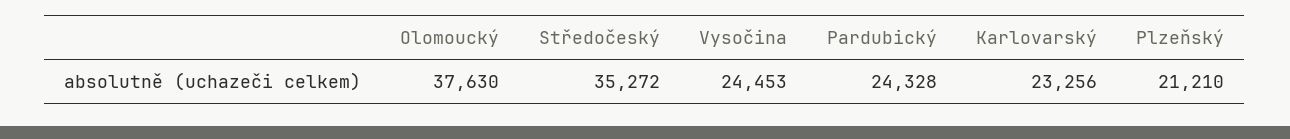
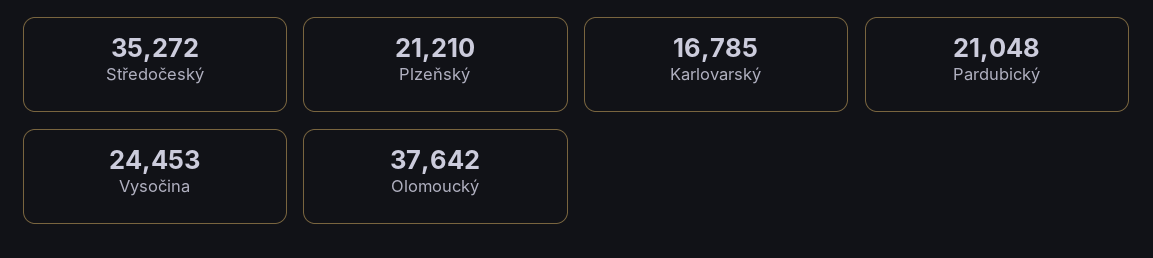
  {
-   "Olomoucký": 37630,
+   "Olomoucký": 37642,
    "Středočeský": 35272,
    "Vysočina": 24453,
-   "Pardubický": 24328,
+   "Pardubický": 21048,
-   "Karlovarský": 23256,
+   "Karlovarský": 16785,
    "Plzeňský": 21210
  }

